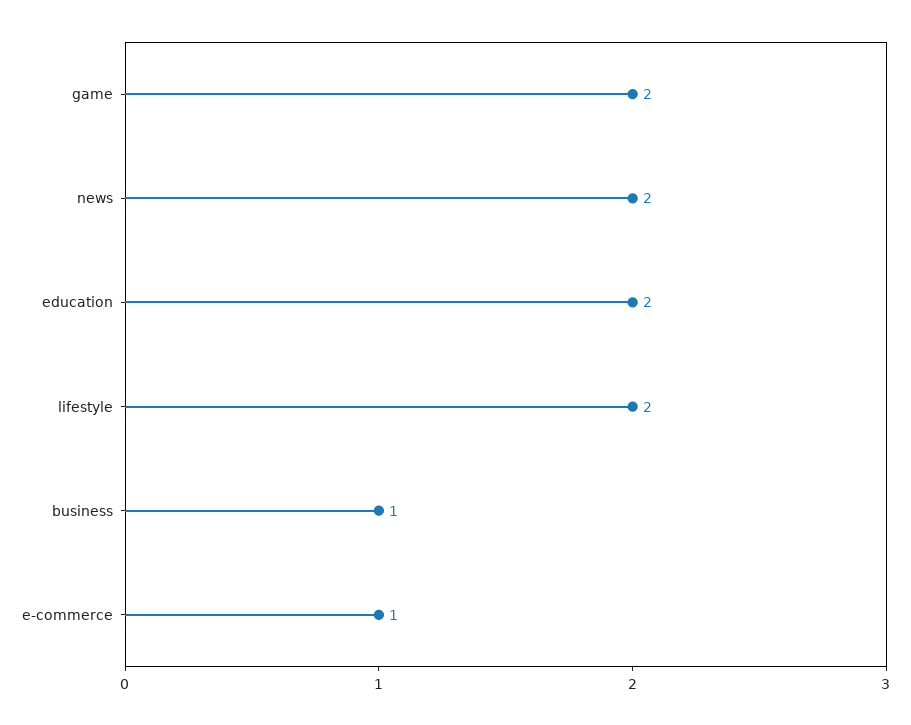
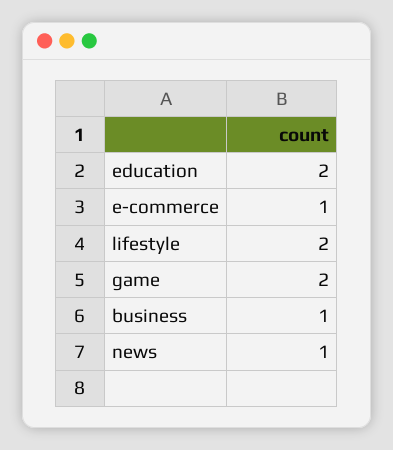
  {
    "game": 2,
-   "news": 2,
+   "news": 1,
    "education": 2,
    "lifestyle": 2,
    "business": 1,
    "e-commerce": 1
  }

